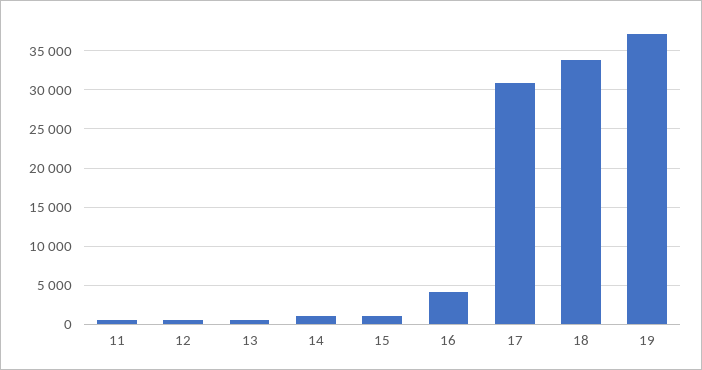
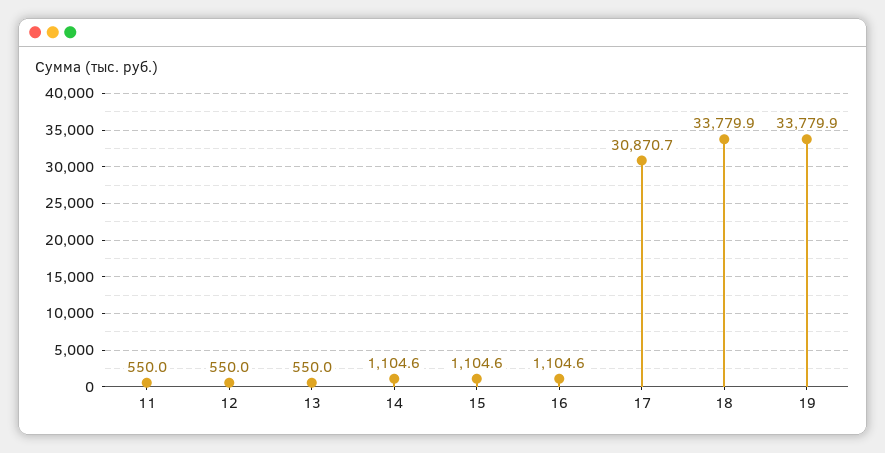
  {
    "11": 550,
    "12": 550,
    "13": 550,
    "14": 1104.6,
    "15": 1104.6,
-   "16": 4000,
+   "16": 1104.6,
    "17": 30870.7,
    "18": 33779.9,
-   "19": 37000
+   "19": 33779.9
  }

